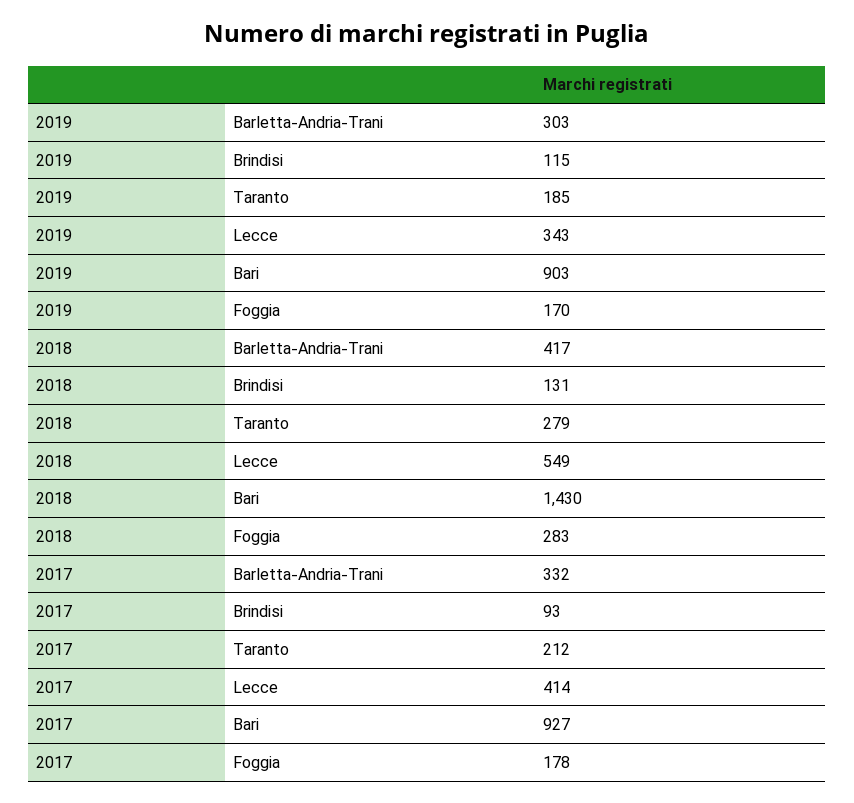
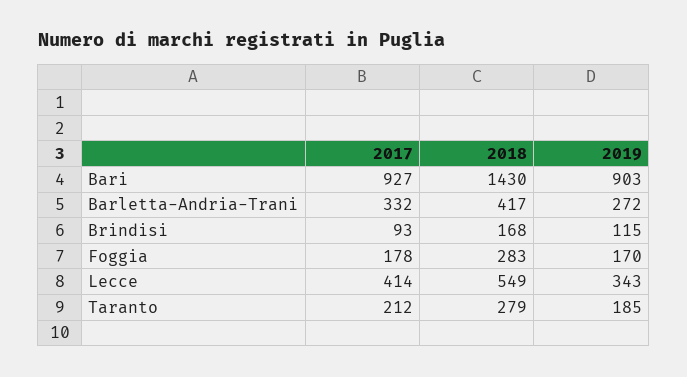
  {
    "2019": {
-     "Barletta-Andria-Trani": 303,
+     "Barletta-Andria-Trani": 272,
      "Brindisi": 115,
      "Taranto": 185,
      "Lecce": 343,
      "Bari": 903,
      "Foggia": 170
    },
    "2018": {
      "Barletta-Andria-Trani": 417,
-     "Brindisi": 131,
+     "Brindisi": 168,
      "Taranto": 279,
      "Lecce": 549,
      "Bari": 1430,
      "Foggia": 283
    },
    "2017": {
      "Barletta-Andria-Trani": 332,
      "Brindisi": 93,
      "Taranto": 212,
      "Lecce": 414,
      "Bari": 927,
      "Foggia": 178
    }
  }

